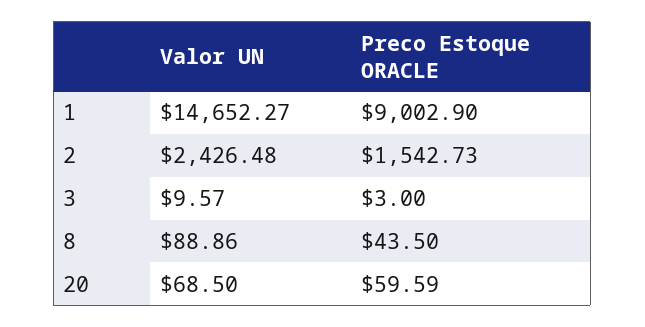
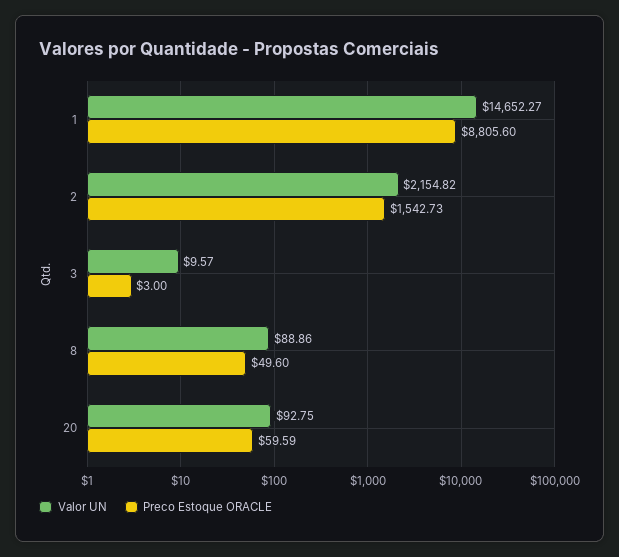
  {
    "Valor UN": {
      "1": 14652.27,
-     "2": 2426.48,
+     "2": 2154.82,
      "3": 9.57,
      "8": 88.86,
-     "20": 68.5
+     "20": 92.75
    },
    "Preco Estoque ORACLE": {
-     "1": 9002.9,
+     "1": 8805.6,
      "2": 1542.73,
      "3": 3,
-     "8": 43.5,
+     "8": 49.6,
      "20": 59.59
    }
  }

